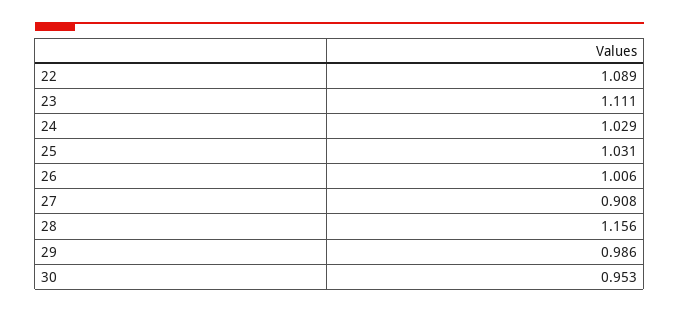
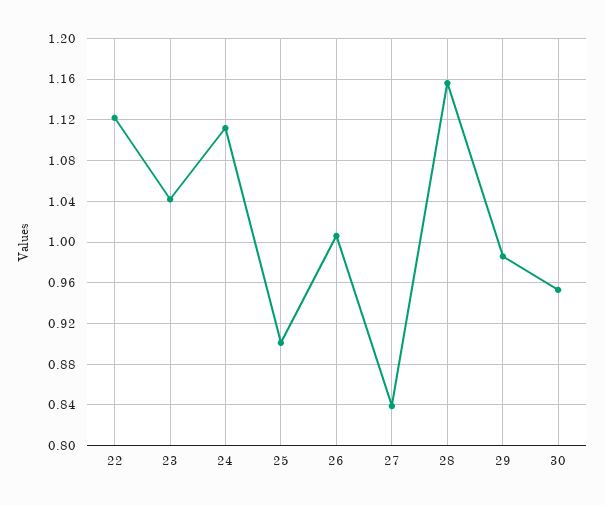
  {
-   "22": 1.089,
+   "22": 1.12,
-   "23": 1.111,
+   "23": 1.04,
-   "24": 1.029,
+   "24": 1.11,
-   "25": 1.031,
+   "25": 0.9,
    "26": 1.006,
-   "27": 0.908,
+   "27": 0.84,
    "28": 1.156,
    "29": 0.986,
    "30": 0.953
  }

